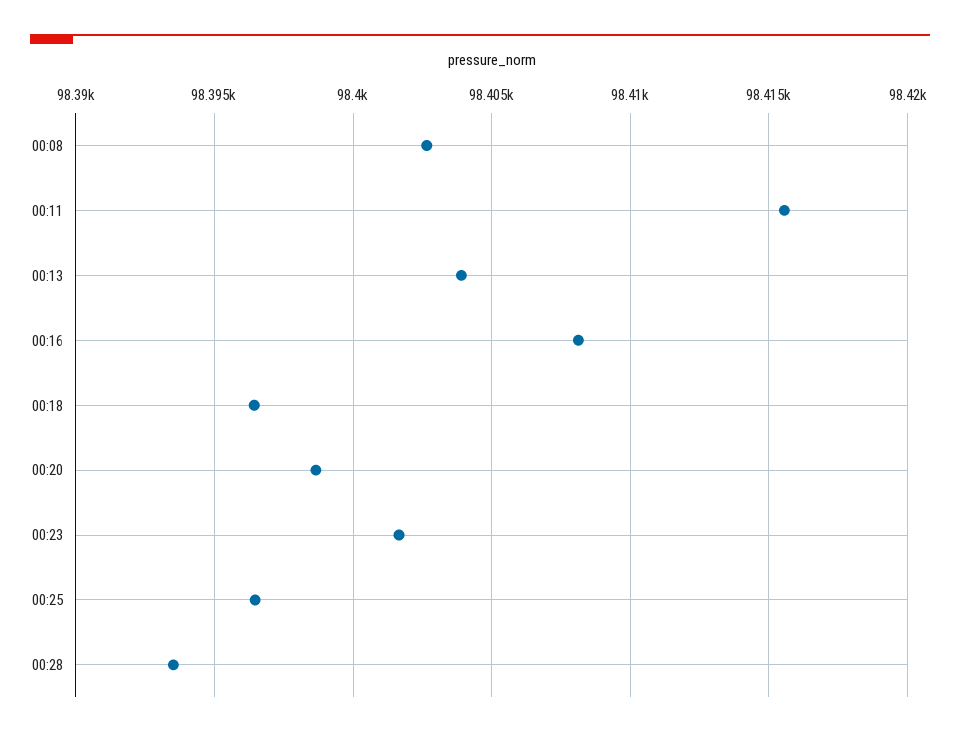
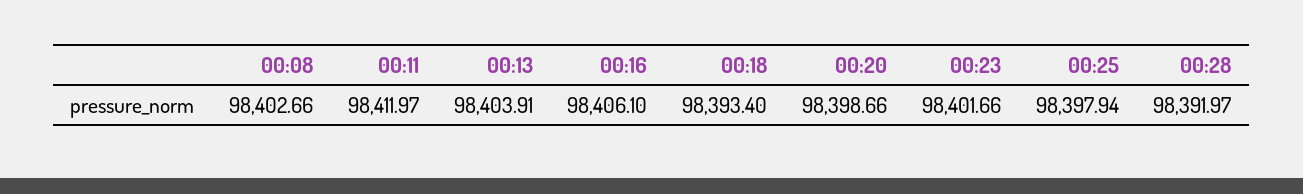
  {
    "00:08": 98402.66,
-   "00:11": 98415.5,
+   "00:11": 98411.97,
    "00:13": 98403.91,
-   "00:16": 98408,
+   "00:16": 98406.1,
-   "00:18": 98396.5,
+   "00:18": 98393.4,
    "00:20": 98398.66,
    "00:23": 98401.66,
-   "00:25": 98396.5,
+   "00:25": 98397.94,
-   "00:28": 98393.5
+   "00:28": 98391.97
  }

